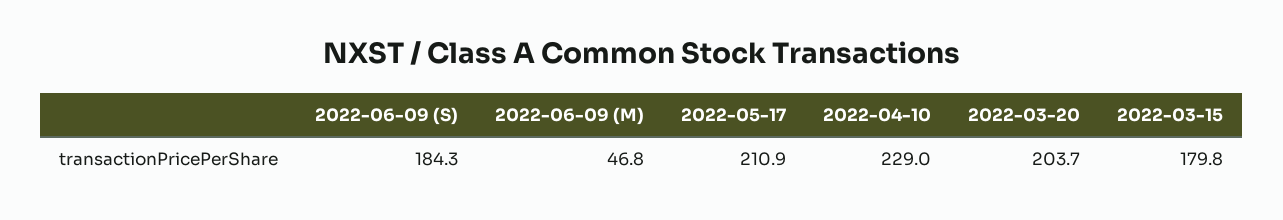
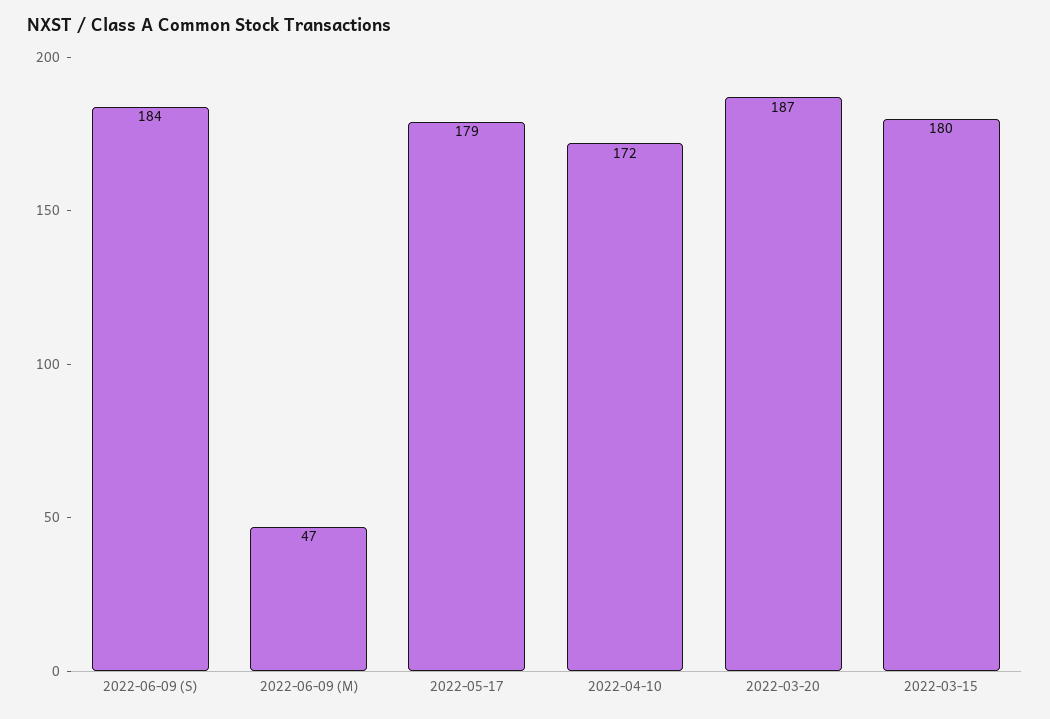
  {
    "2022-06-09 (S)": 184.3,
    "2022-06-09 (M)": 46.8,
-   "2022-05-17": 210.9,
+   "2022-05-17": 179,
-   "2022-04-10": 229,
+   "2022-04-10": 172,
-   "2022-03-20": 203.7,
+   "2022-03-20": 187,
    "2022-03-15": 179.8
  }

